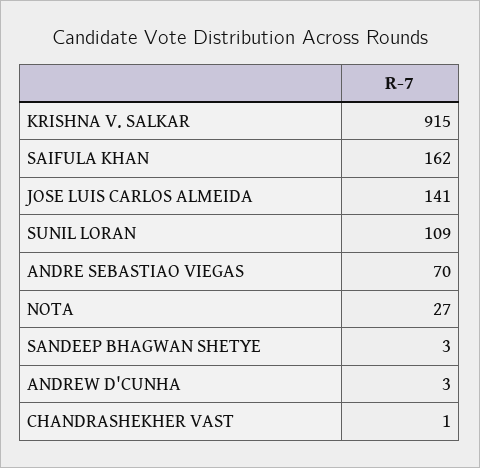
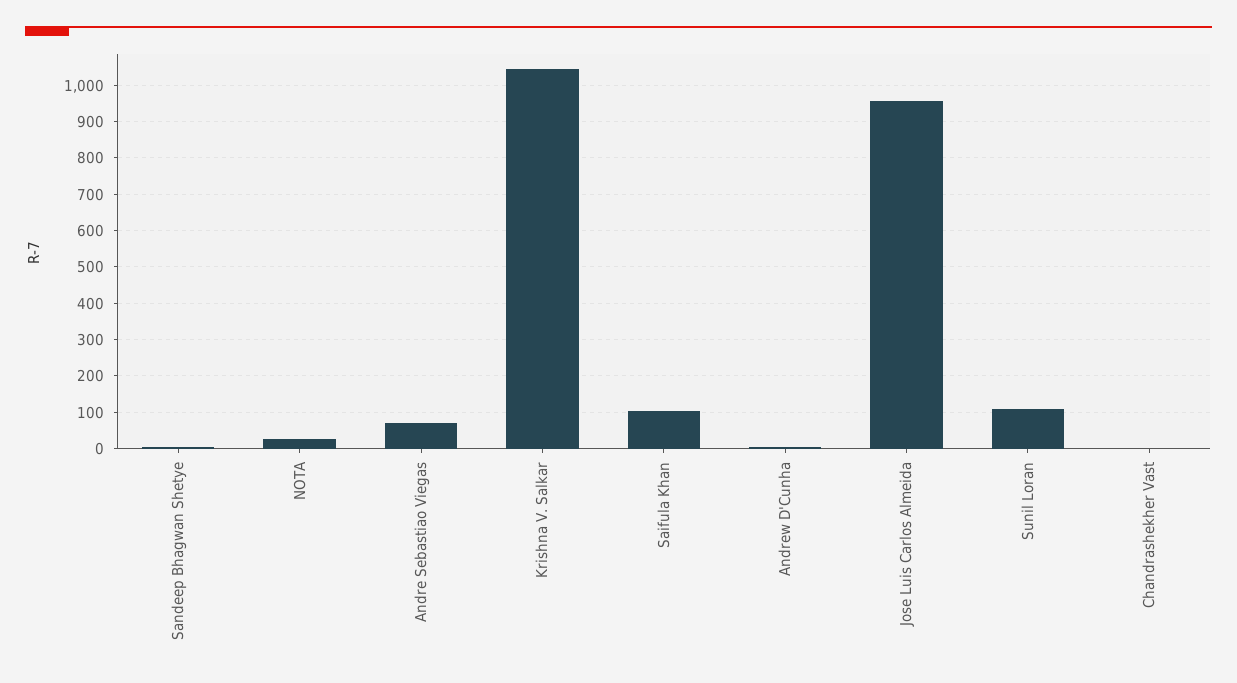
  {
-   "KRISHNA V. SALKAR": 915,
+   "KRISHNA V. SALKAR": 1040,
-   "SAIFULA KHAN": 162,
+   "SAIFULA KHAN": 100,
-   "JOSE LUIS CARLOS ALMEIDA": 141,
+   "JOSE LUIS CARLOS ALMEIDA": 960,
    "SUNIL LORAN": 109,
    "ANDRE SEBASTIAO VIEGAS": 70,
    "NOTA": 27,
    "SANDEEP BHAGWAN SHETYE": 3,
    "ANDREW D'CUNHA": 3,
    "CHANDRASHEKHER VAST": 1
  }

